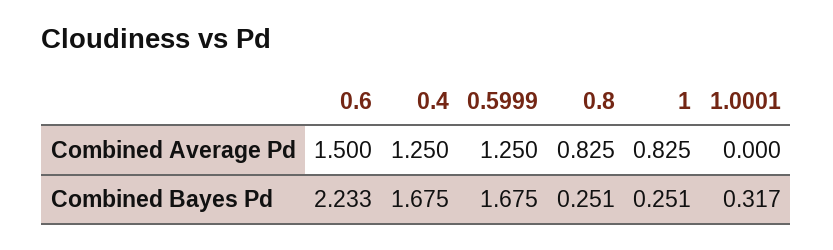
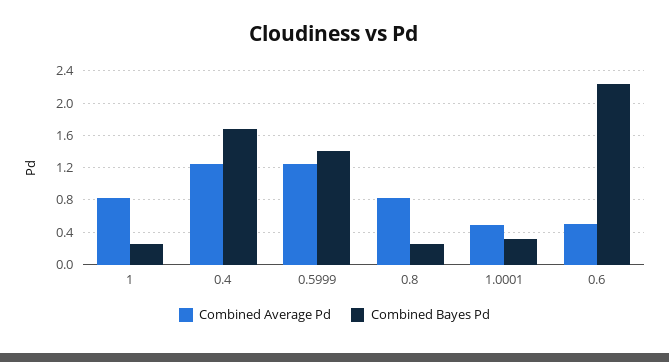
  {
    "Combined Average Pd": {
-     "0.6": 1.5,
+     "0.6": 0.5,
      "0.4": 1.25,
      "0.5999": 1.25,
      "0.8": 0.825,
      "1": 0.825,
-     "1.0001": 0
+     "1.0001": 0.5
    },
    "Combined Bayes Pd": {
      "0.6": 2.233,
      "0.4": 1.675,
-     "0.5999": 1.675,
+     "0.5999": 1.4,
      "0.8": 0.251,
      "1": 0.251,
      "1.0001": 0.317
    }
  }

